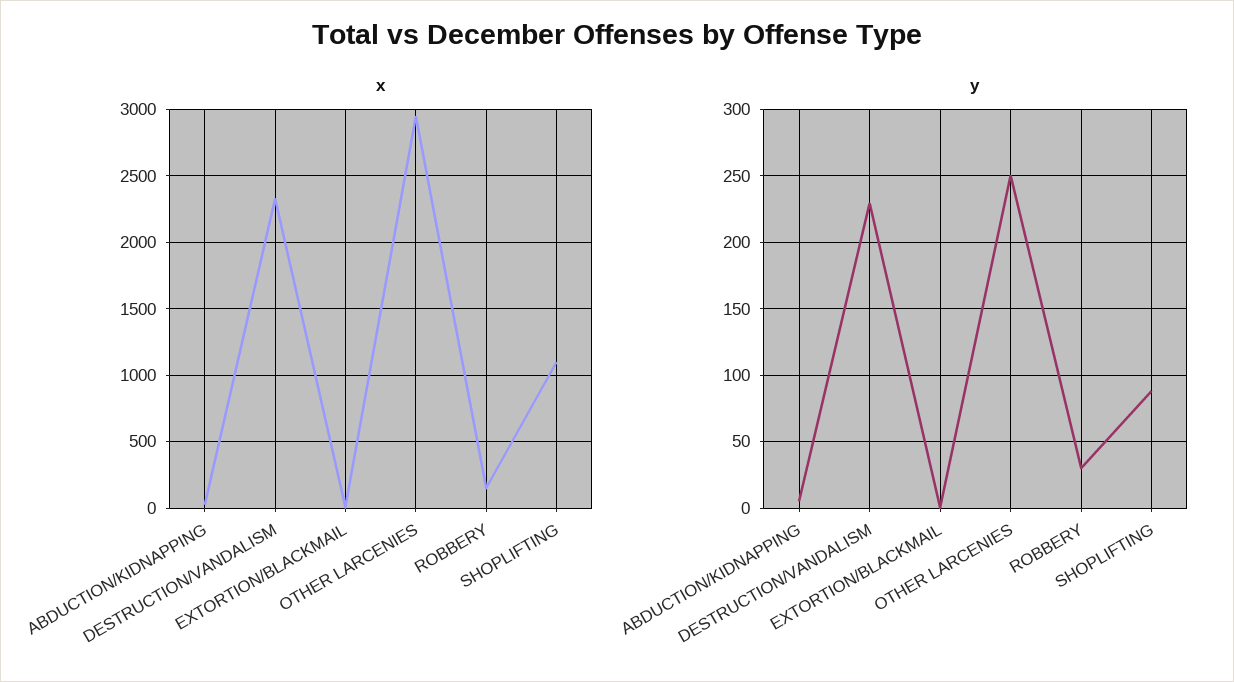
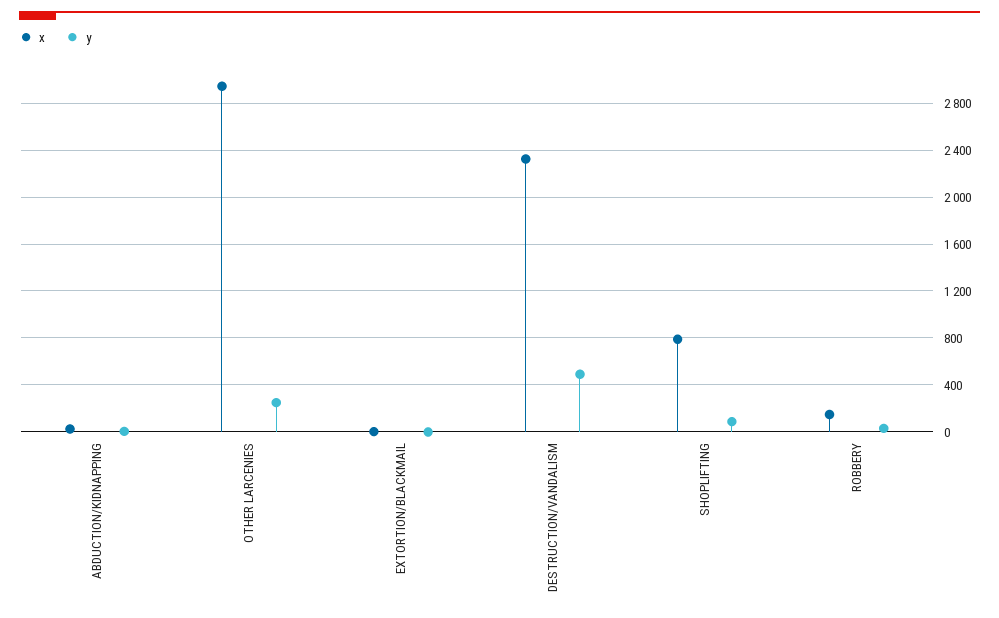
  {
    "x": {
      "ABDUCTION/KIDNAPPING": 50,
      "DESTRUCTION/VANDALISM": 2300,
      "EXTORTION/BLACKMAIL": 0,
      "OTHER LARCENIES": 2950,
      "ROBBERY": 150,
-     "SHOPLIFTING": 1100
+     "SHOPLIFTING": 800
    },
    "y": {
      "ABDUCTION/KIDNAPPING": 5,
-     "DESTRUCTION/VANDALISM": 230,
+     "DESTRUCTION/VANDALISM": 500,
      "EXTORTION/BLACKMAIL": 0,
      "OTHER LARCENIES": 250,
      "ROBBERY": 30,
      "SHOPLIFTING": 90
    }
  }

